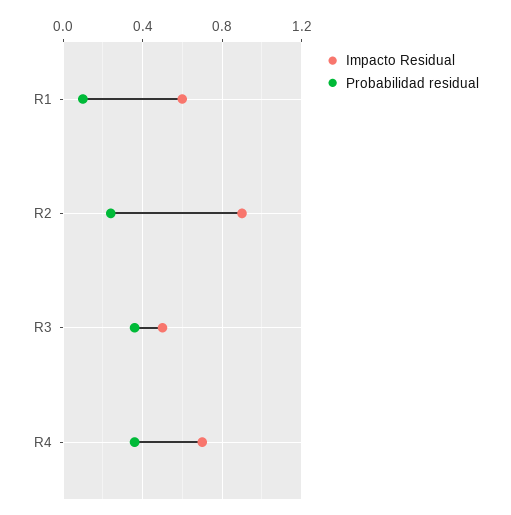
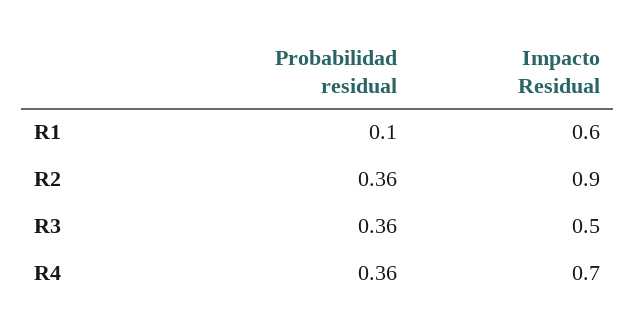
  {
    "Impacto Residual": {
      "R1": 0.6,
      "R2": 0.9,
      "R3": 0.5,
      "R4": 0.7
    },
    "Probabilidad residual": {
      "R1": 0.1,
-     "R2": 0.25,
+     "R2": 0.36,
      "R3": 0.36,
      "R4": 0.36
    }
  }

